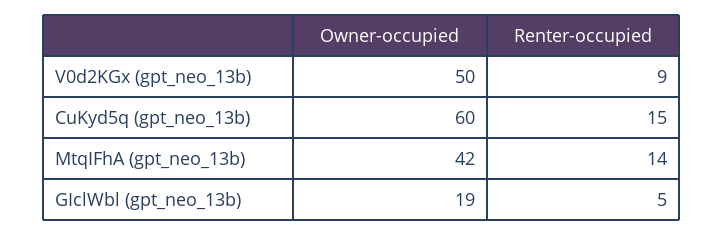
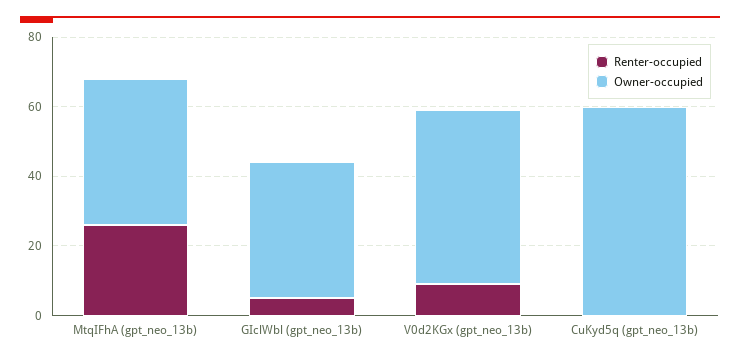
  {
    "Owner-occupied": {
      "V0d2KGx (gpt_neo_13b)": 50,
      "CuKyd5q (gpt_neo_13b)": 60,
      "MtqIFhA (gpt_neo_13b)": 42,
-     "GIclWbl (gpt_neo_13b)": 19
+     "GIclWbl (gpt_neo_13b)": 40
    },
    "Renter-occupied": {
      "V0d2KGx (gpt_neo_13b)": 9,
-     "CuKyd5q (gpt_neo_13b)": 15,
+     "CuKyd5q (gpt_neo_13b)": 0,
-     "MtqIFhA (gpt_neo_13b)": 14,
+     "MtqIFhA (gpt_neo_13b)": 25,
      "GIclWbl (gpt_neo_13b)": 5
    }
  }

